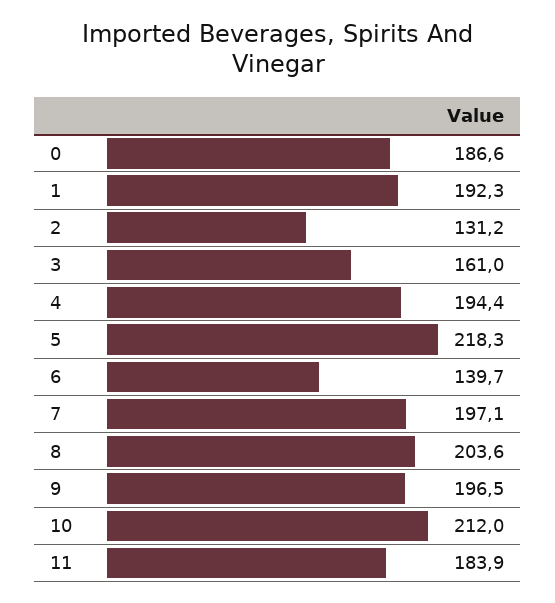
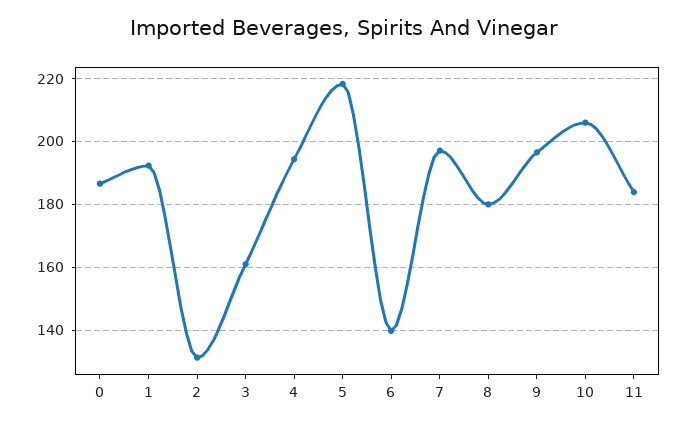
  {
    "0": 186.6,
    "1": 192.3,
    "2": 131.2,
    "3": 161,
    "4": 194.4,
    "5": 218.3,
    "6": 139.7,
    "7": 197.1,
-   "8": 203.6,
+   "8": 180,
    "9": 196.5,
-   "10": 212,
+   "10": 206,
    "11": 183.9
  }

